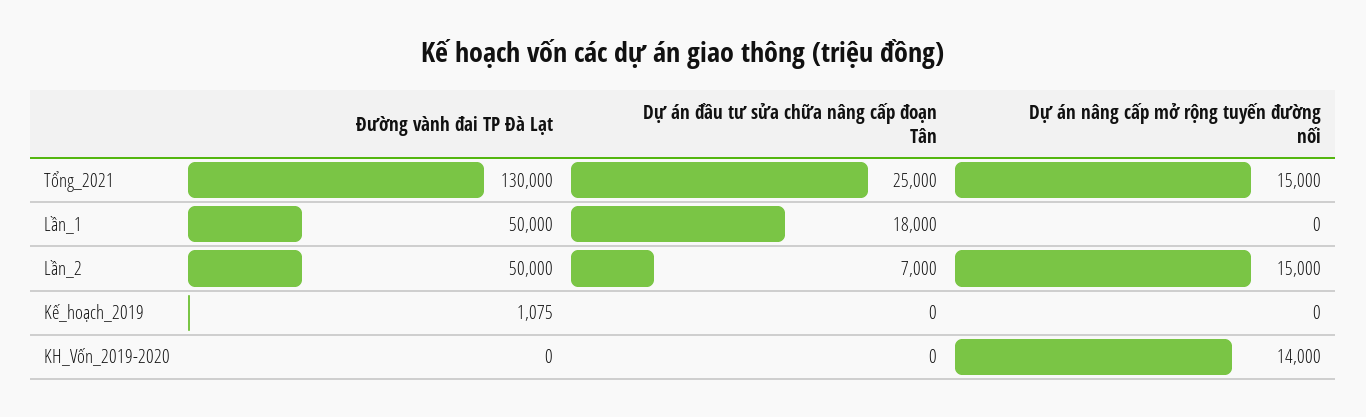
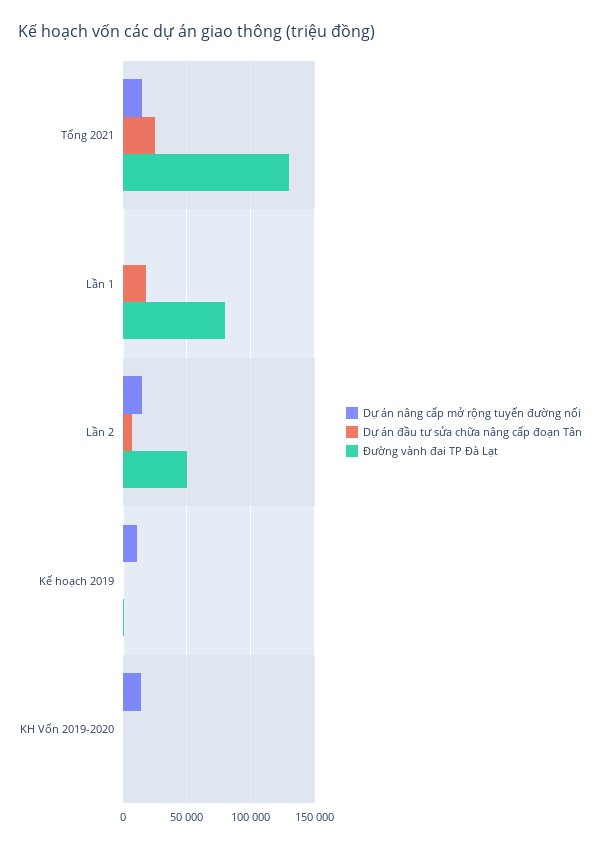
  {
    "Đường vành đai TP Đà Lạt": {
      "Tổng_2021": 130000,
-     "Lần_1": 50000,
+     "Lần_1": 80000,
      "Lần_2": 50000,
      "Kế_hoạch_2019": 1075,
      "KH_Vốn_2019-2020": 0
    },
    "Dự án đầu tư sửa chữa nâng cấp đoạn Tân": {
      "Tổng_2021": 25000,
      "Lần_1": 18000,
      "Lần_2": 7000,
      "Kế_hoạch_2019": 0,
      "KH_Vốn_2019-2020": 0
    },
    "Dự án nâng cấp mở rộng tuyến đường nối": {
      "Tổng_2021": 15000,
      "Lần_1": 0,
      "Lần_2": 15000,
-     "Kế_hoạch_2019": 0,
+     "Kế_hoạch_2019": 10000,
      "KH_Vốn_2019-2020": 14000
    }
  }

